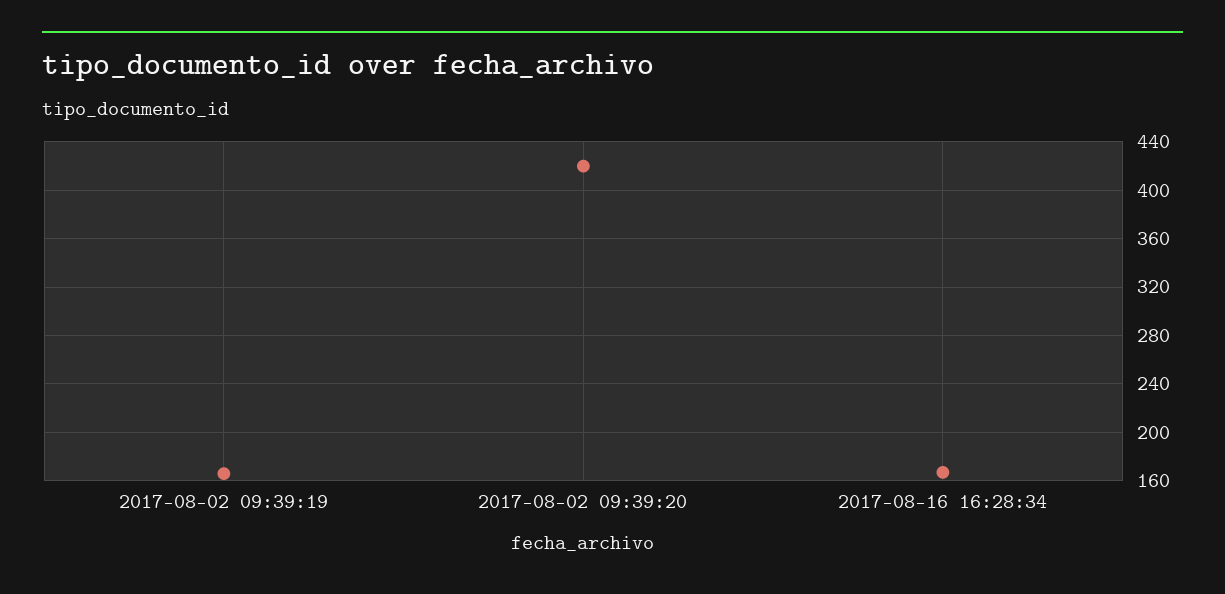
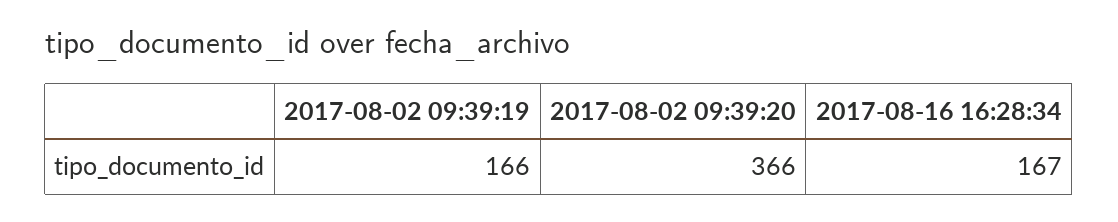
  {
    "2017-08-02 09:39:19": 166,
-   "2017-08-02 09:39:20": 420,
+   "2017-08-02 09:39:20": 366,
    "2017-08-16 16:28:34": 167
  }

